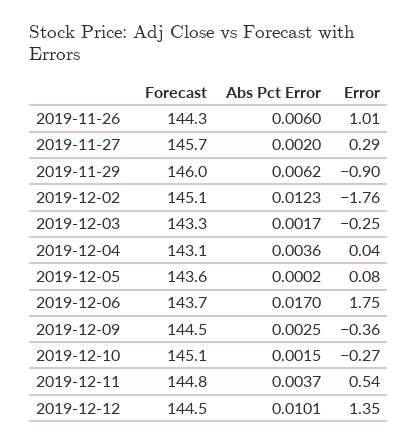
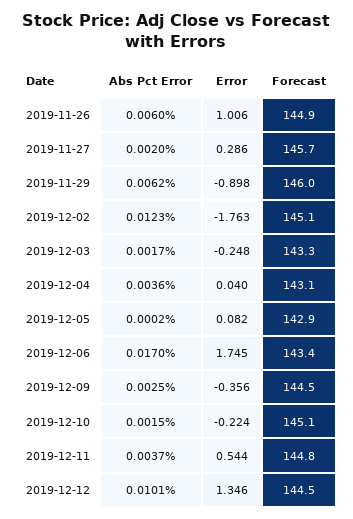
  {
    "Forecast": {
-     "2019-11-26": 144.3,
+     "2019-11-26": 144.9,
      "2019-11-27": 145.7,
      "2019-11-29": 146,
      "2019-12-02": 145.1,
      "2019-12-03": 143.3,
      "2019-12-04": 143.1,
-     "2019-12-05": 143.6,
+     "2019-12-05": 142.9,
-     "2019-12-06": 143.7,
+     "2019-12-06": 143.4,
      "2019-12-09": 144.5,
      "2019-12-10": 145.1,
      "2019-12-11": 144.8,
      "2019-12-12": 144.5
    },
    "Abs Pct Error": {
      "2019-11-26": 0.006,
      "2019-11-27": 0.002,
      "2019-11-29": 0.0062,
      "2019-12-02": 0.0123,
      "2019-12-03": 0.0017,
      "2019-12-04": 0.0036,
      "2019-12-05": 0.0002,
      "2019-12-06": 0.017,
      "2019-12-09": 0.0025,
      "2019-12-10": 0.0015,
      "2019-12-11": 0.0037,
      "2019-12-12": 0.0101
    },
    "Error": {
      "2019-11-26": 1.006,
      "2019-11-27": 0.286,
      "2019-11-29": -0.898,
      "2019-12-02": -1.763,
      "2019-12-03": -0.248,
      "2019-12-04": 0.04,
      "2019-12-05": 0.082,
      "2019-12-06": 1.745,
      "2019-12-09": -0.356,
-     "2019-12-10": -0.27,
+     "2019-12-10": -0.224,
      "2019-12-11": 0.544,
      "2019-12-12": 1.346
    }
  }

